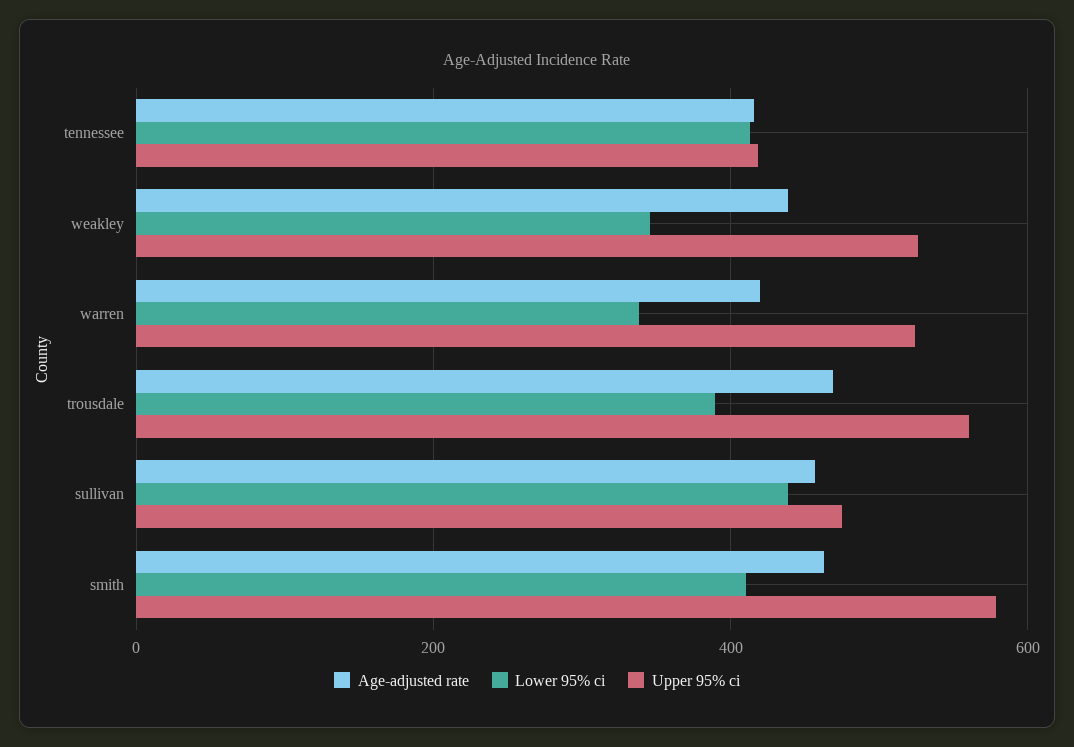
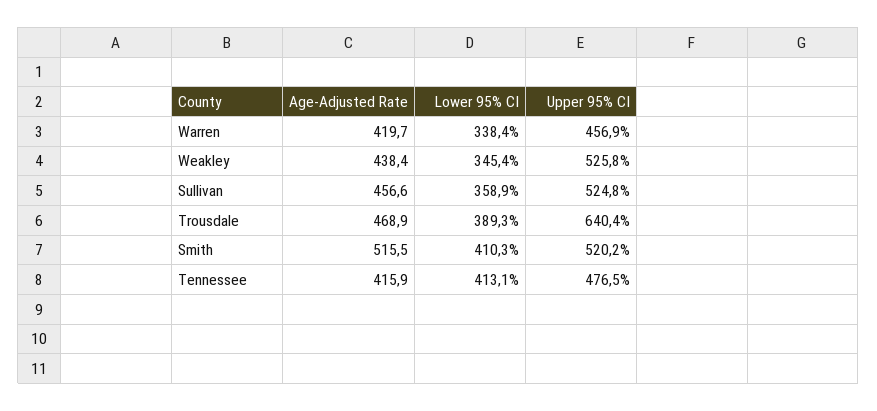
  {
    "Age-adjusted rate": {
      "tennessee": 415.9,
      "weakley": 438.4,
      "warren": 419.7,
      "trousdale": 468.9,
      "sullivan": 456.6,
-     "smith": 460
+     "smith": 515.5
    },
    "Lower 95% ci": {
      "tennessee": 413.1,
      "weakley": 345.4,
      "warren": 338.4,
      "trousdale": 389.3,
-     "sullivan": 440,
+     "sullivan": 358.9,
      "smith": 410.3
    },
    "Upper 95% ci": {
-     "tennessee": 420,
+     "tennessee": 476.5,
      "weakley": 525.8,
-     "warren": 520,
+     "warren": 456.9,
-     "trousdale": 560,
+     "trousdale": 640.4,
-     "sullivan": 480,
+     "sullivan": 524.8,
-     "smith": 580
+     "smith": 520.2
    }
  }

